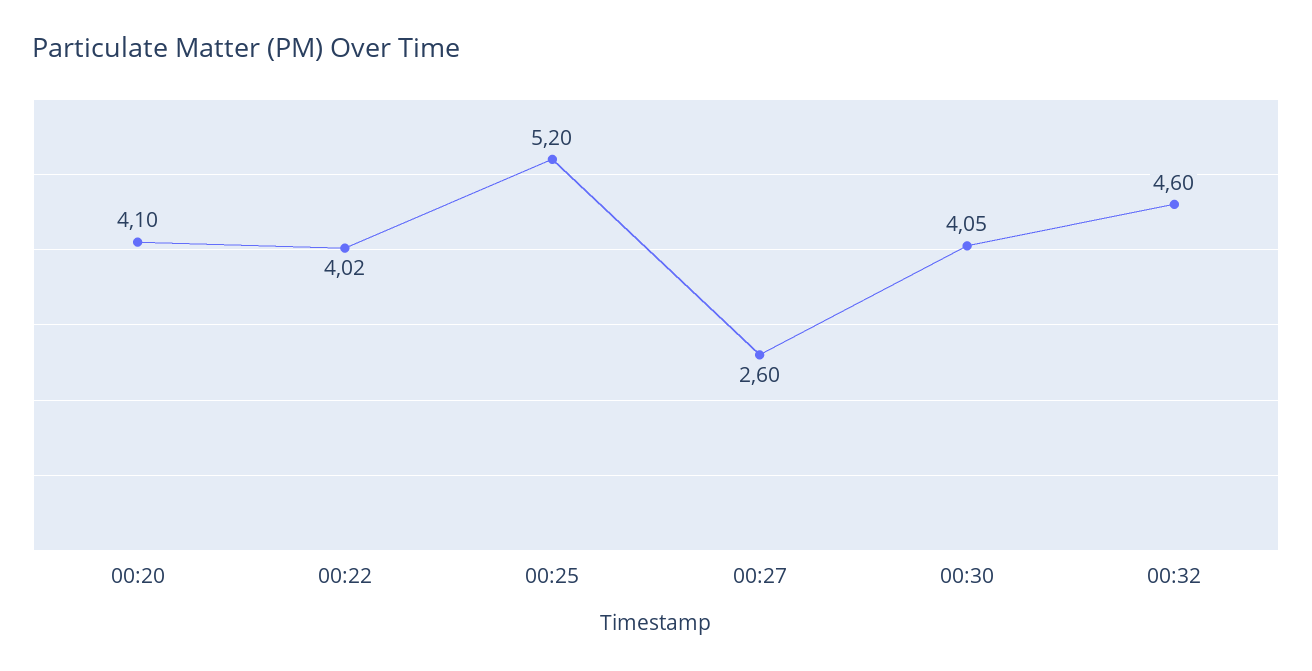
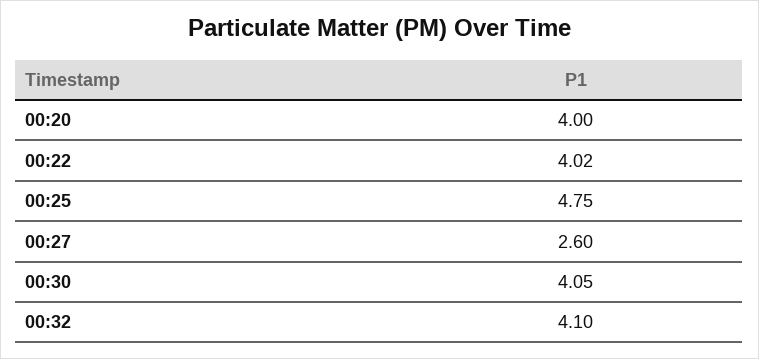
  {
-   "00:20": 4.1,
+   "00:20": 4,
    "00:22": 4.02,
-   "00:25": 5.2,
+   "00:25": 4.75,
    "00:27": 2.6,
    "00:30": 4.05,
-   "00:32": 4.6
+   "00:32": 4.1
  }

